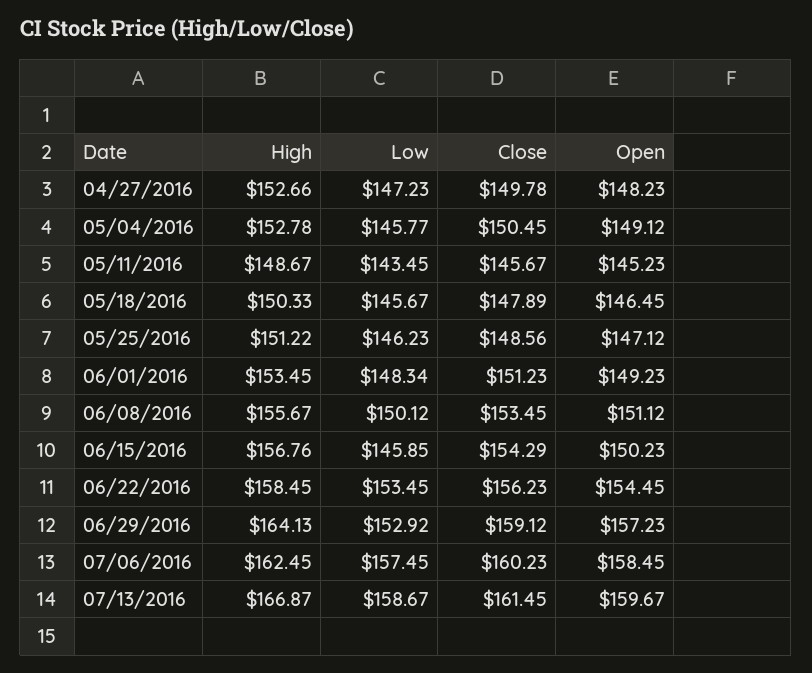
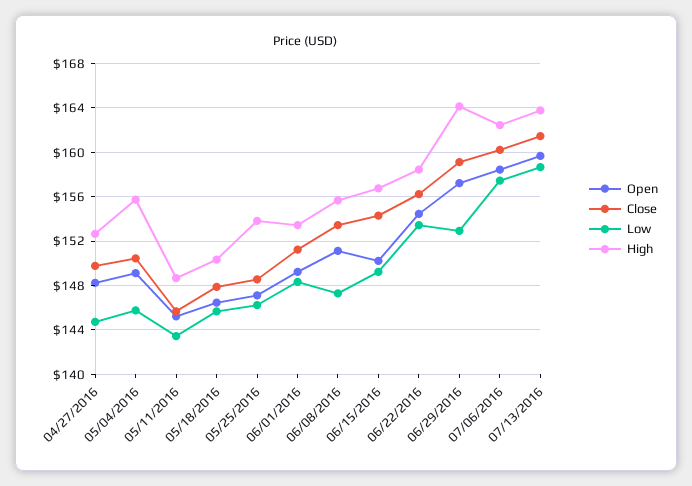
  {
    "High": {
      "04/27/2016": 152.66,
-     "05/04/2016": 152.78,
+     "05/04/2016": 156,
      "05/11/2016": 148.67,
      "05/18/2016": 150.33,
-     "05/25/2016": 151.22,
+     "05/25/2016": 154,
      "06/01/2016": 153.45,
      "06/08/2016": 155.67,
      "06/15/2016": 156.76,
      "06/22/2016": 158.45,
      "06/29/2016": 164.13,
      "07/06/2016": 162.45,
-     "07/13/2016": 166.87
+     "07/13/2016": 164
    },
    "Low": {
-     "04/27/2016": 147.23,
+     "04/27/2016": 145,
      "05/04/2016": 145.77,
      "05/11/2016": 143.45,
      "05/18/2016": 145.67,
      "05/25/2016": 146.23,
      "06/01/2016": 148.34,
-     "06/08/2016": 150.12,
+     "06/08/2016": 147,
-     "06/15/2016": 145.85,
+     "06/15/2016": 149,
      "06/22/2016": 153.45,
      "06/29/2016": 152.92,
      "07/06/2016": 157.45,
      "07/13/2016": 158.67
    },
    "Close": {
      "04/27/2016": 149.78,
      "05/04/2016": 150.45,
      "05/11/2016": 145.67,
      "05/18/2016": 147.89,
      "05/25/2016": 148.56,
      "06/01/2016": 151.23,
      "06/08/2016": 153.45,
      "06/15/2016": 154.29,
      "06/22/2016": 156.23,
      "06/29/2016": 159.12,
      "07/06/2016": 160.23,
      "07/13/2016": 161.45
    },
    "Open": {
      "04/27/2016": 148.23,
      "05/04/2016": 149.12,
      "05/11/2016": 145.23,
      "05/18/2016": 146.45,
      "05/25/2016": 147.12,
      "06/01/2016": 149.23,
      "06/08/2016": 151.12,
      "06/15/2016": 150.23,
      "06/22/2016": 154.45,
      "06/29/2016": 157.23,
      "07/06/2016": 158.45,
      "07/13/2016": 159.67
    }
  }

